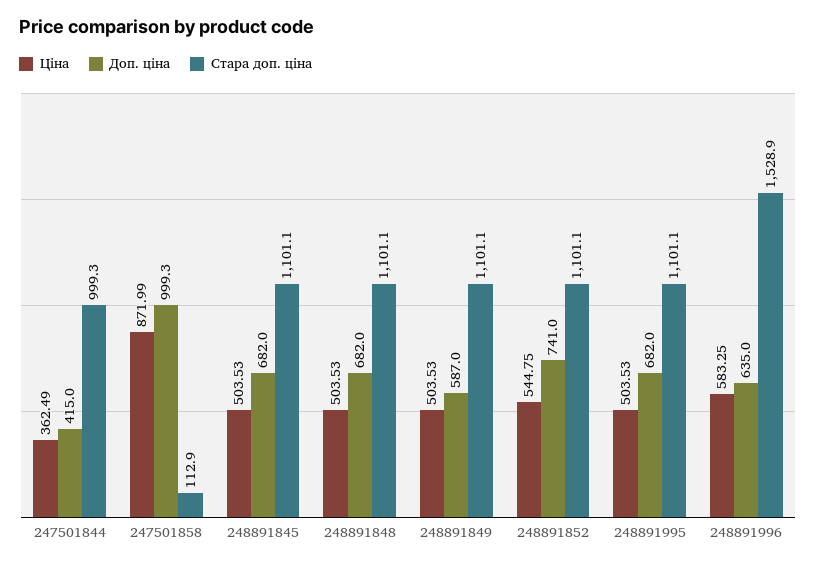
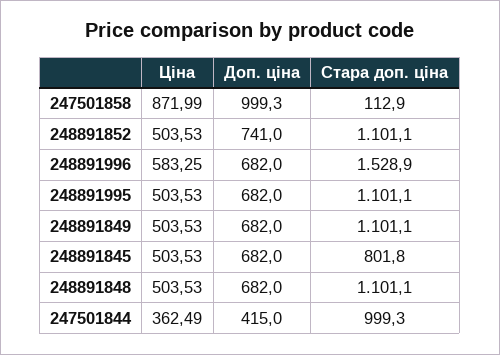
  {
    "Ціна": {
      "247501844": 362.49,
      "247501858": 871.99,
      "248891845": 503.53,
      "248891848": 503.53,
      "248891849": 503.53,
-     "248891852": 544.75,
+     "248891852": 503.53,
      "248891995": 503.53,
      "248891996": 583.25
    },
    "Доп. ціна": {
      "247501844": 415,
      "247501858": 999.3,
      "248891845": 682,
      "248891848": 682,
-     "248891849": 587,
+     "248891849": 682,
      "248891852": 741,
      "248891995": 682,
-     "248891996": 635
+     "248891996": 682
    },
    "Стара доп. ціна": {
      "247501844": 999.3,
      "247501858": 112.9,
-     "248891845": 1101.1,
+     "248891845": 801.8,
      "248891848": 1101.1,
      "248891849": 1101.1,
      "248891852": 1101.1,
      "248891995": 1101.1,
      "248891996": 1528.9
    }
  }

